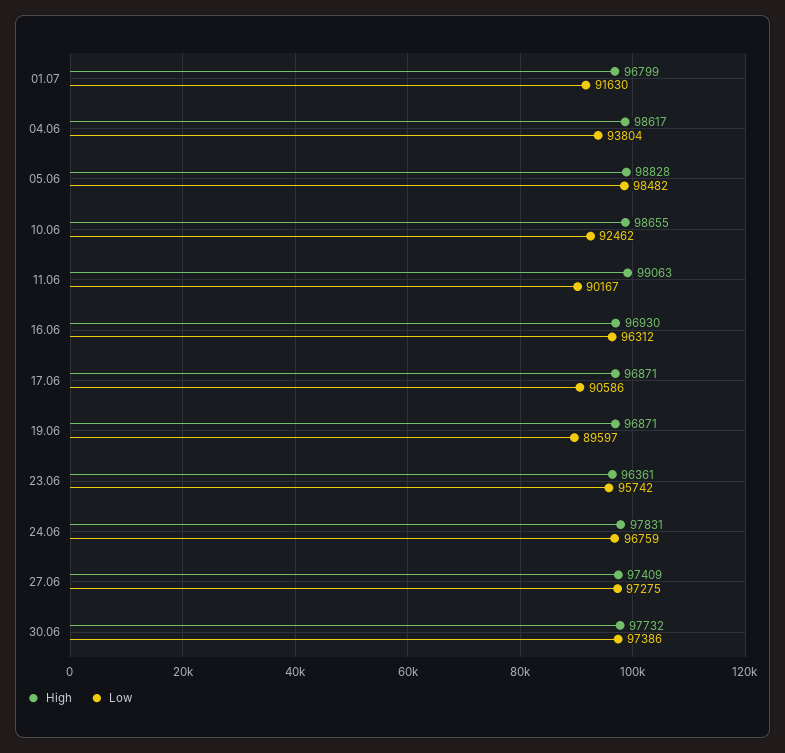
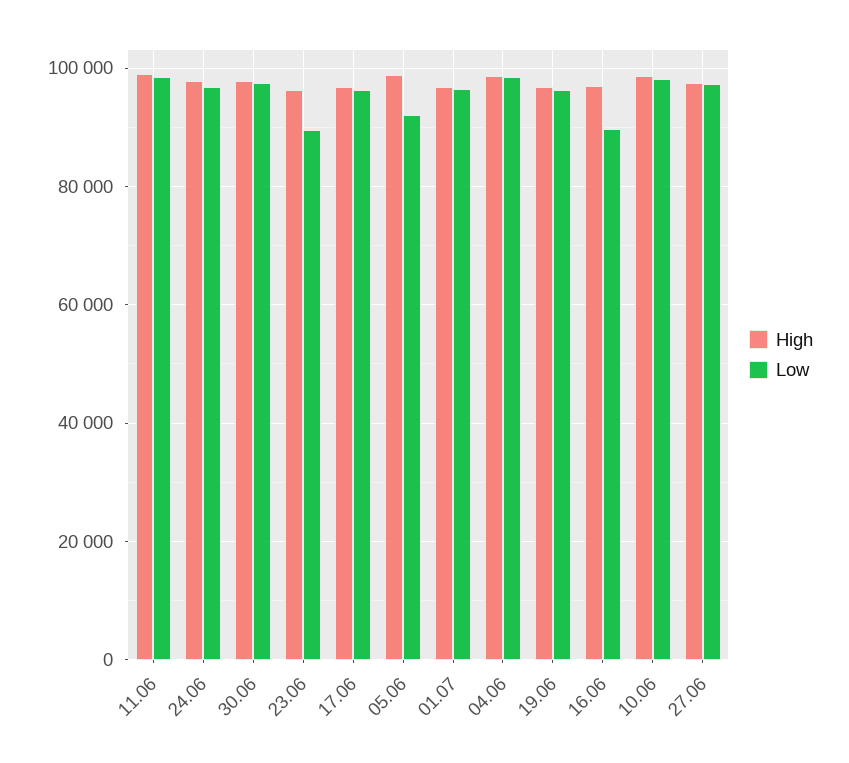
  {
    "High": {
      "01.07": 96799,
      "04.06": 98617,
      "05.06": 98828,
      "10.06": 98655,
      "11.06": 99063,
      "16.06": 96930,
      "17.06": 96871,
      "19.06": 96871,
      "23.06": 96361,
      "24.06": 97831,
      "27.06": 97409,
      "30.06": 97732
    },
    "Low": {
-     "01.07": 91630,
+     "01.07": 96000,
-     "04.06": 93804,
+     "04.06": 98000,
-     "05.06": 98482,
+     "05.06": 92000,
-     "10.06": 92462,
+     "10.06": 98000,
-     "11.06": 90167,
+     "11.06": 98000,
-     "16.06": 96312,
+     "16.06": 90000,
-     "17.06": 90586,
+     "17.06": 96000,
-     "19.06": 89597,
+     "19.06": 96000,
-     "23.06": 95742,
+     "23.06": 90000,
      "24.06": 96759,
      "27.06": 97275,
      "30.06": 97386
    }
  }

